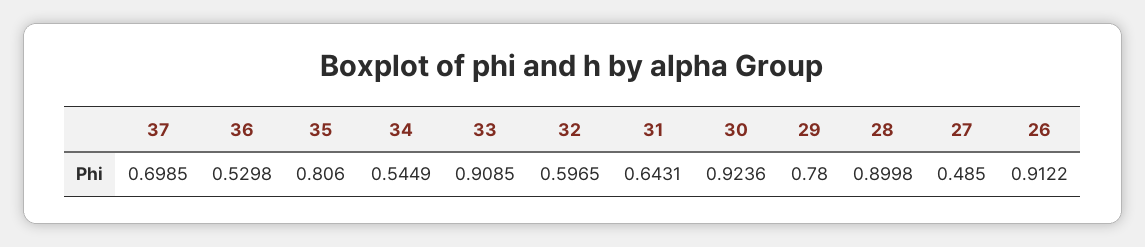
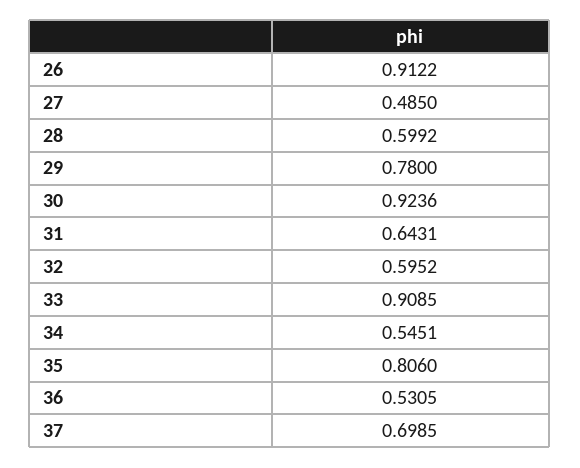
  {
    "37": 0.6985,
-   "36": 0.5298,
+   "36": 0.5305,
    "35": 0.806,
-   "34": 0.5449,
+   "34": 0.5451,
    "33": 0.9085,
-   "32": 0.5965,
+   "32": 0.5952,
    "31": 0.6431,
    "30": 0.9236,
    "29": 0.78,
-   "28": 0.8998,
+   "28": 0.5992,
    "27": 0.485,
    "26": 0.9122
  }

